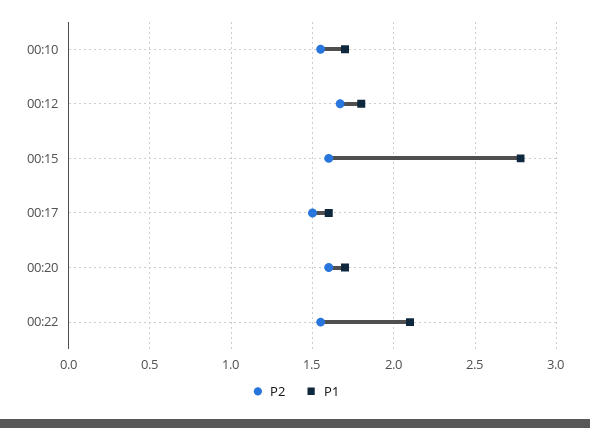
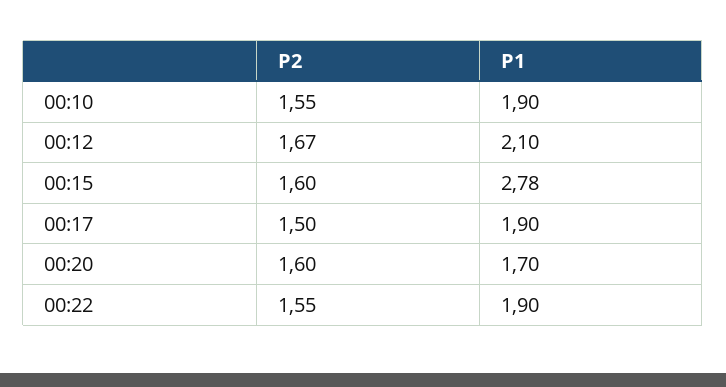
  {
    "P2": {
      "00:10": 1.55,
      "00:12": 1.67,
      "00:15": 1.6,
      "00:17": 1.5,
      "00:20": 1.6,
      "00:22": 1.55
    },
    "P1": {
-     "00:10": 1.7,
+     "00:10": 1.9,
-     "00:12": 1.8,
+     "00:12": 2.1,
      "00:15": 2.78,
-     "00:17": 1.6,
+     "00:17": 1.9,
      "00:20": 1.7,
-     "00:22": 2.1
+     "00:22": 1.9
    }
  }

